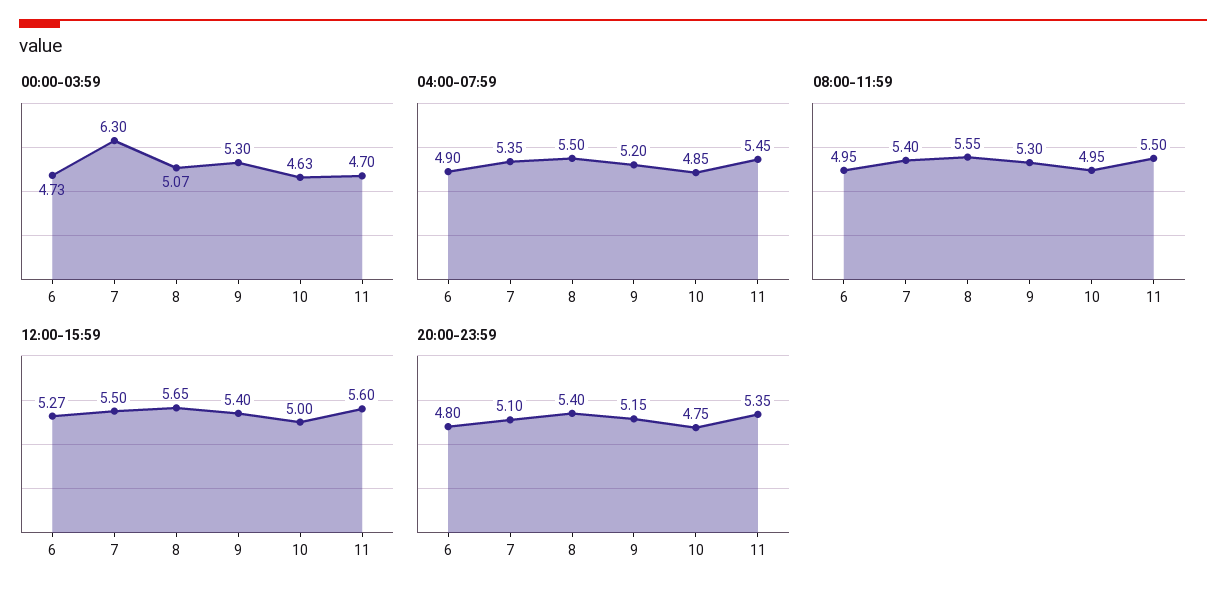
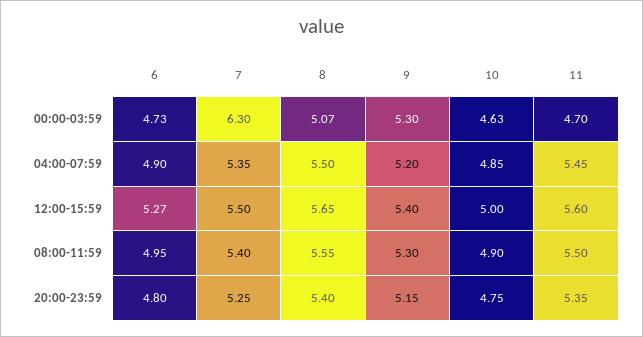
  {
    "00:00-03:59": {
      "6": 4.73,
      "7": 6.3,
      "8": 5.07,
      "9": 5.3,
      "10": 4.63,
      "11": 4.7
    },
    "04:00-07:59": {
      "6": 4.9,
      "7": 5.35,
      "8": 5.5,
      "9": 5.2,
      "10": 4.85,
      "11": 5.45
    },
    "08:00-11:59": {
      "6": 4.95,
      "7": 5.4,
      "8": 5.55,
      "9": 5.3,
-     "10": 4.95,
+     "10": 4.9,
      "11": 5.5
    },
    "12:00-15:59": {
      "6": 5.27,
      "7": 5.5,
      "8": 5.65,
      "9": 5.4,
      "10": 5,
      "11": 5.6
    },
    "20:00-23:59": {
      "6": 4.8,
-     "7": 5.1,
+     "7": 5.25,
      "8": 5.4,
      "9": 5.15,
      "10": 4.75,
      "11": 5.35
    }
  }

